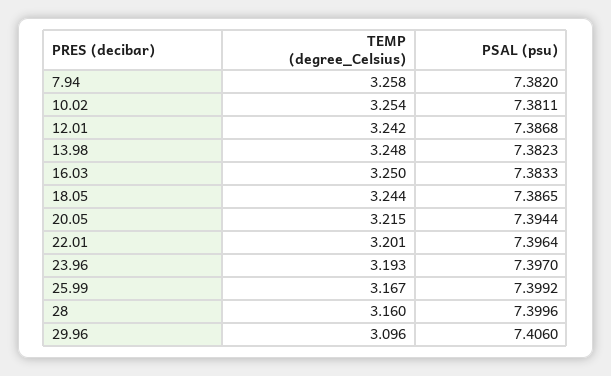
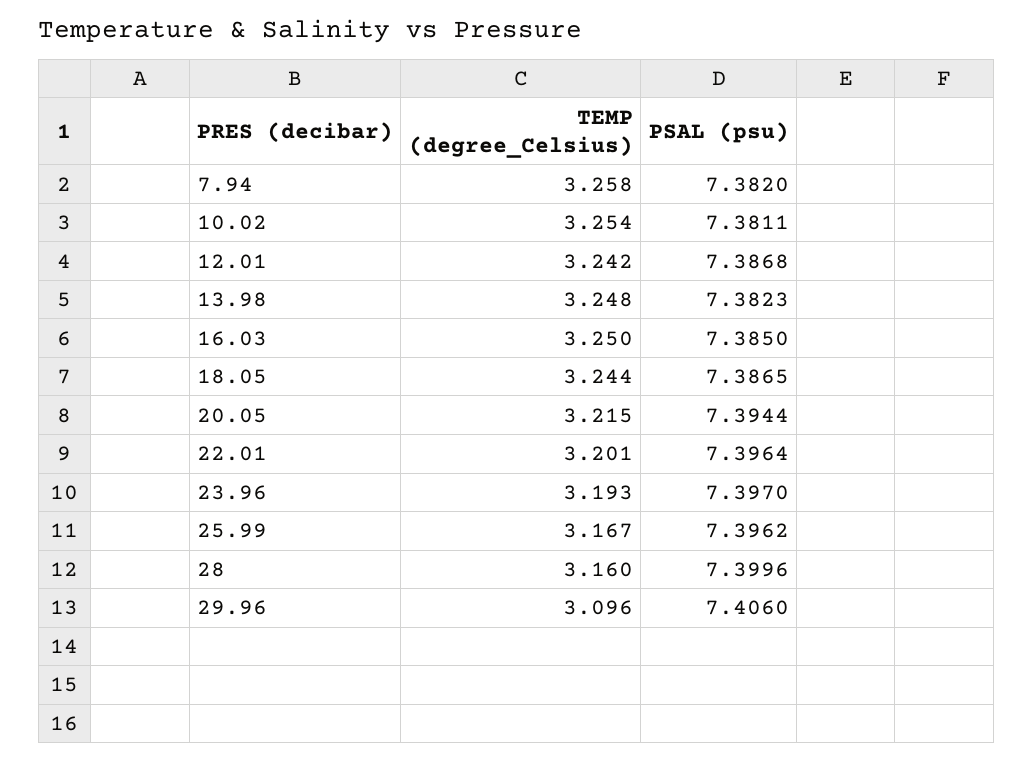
  {
    "TEMP (degree_Celsius)": {
      "7.94": 3.258,
      "10.02": 3.254,
      "12.01": 3.242,
      "13.98": 3.248,
      "16.03": 3.25,
      "18.05": 3.244,
      "20.05": 3.215,
      "22.01": 3.201,
      "23.96": 3.193,
      "25.99": 3.167,
      "28": 3.16,
      "29.96": 3.096
    },
    "PSAL (psu)": {
      "7.94": 7.382,
      "10.02": 7.3811,
      "12.01": 7.3868,
      "13.98": 7.3823,
-     "16.03": 7.3833,
+     "16.03": 7.385,
      "18.05": 7.3865,
      "20.05": 7.3944,
      "22.01": 7.3964,
      "23.96": 7.397,
-     "25.99": 7.3992,
+     "25.99": 7.3962,
      "28": 7.3996,
      "29.96": 7.406
    }
  }

